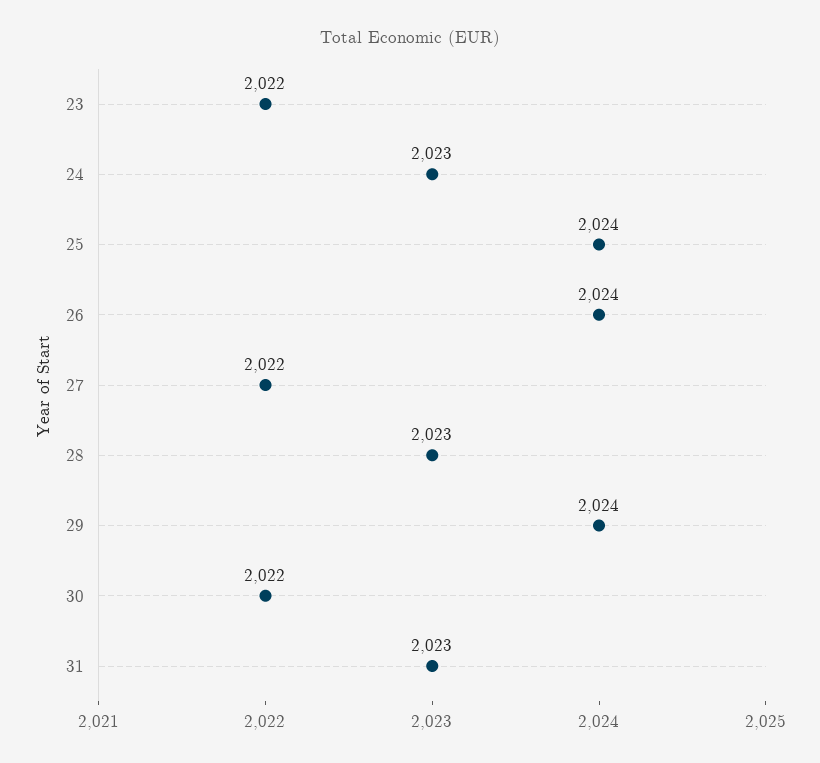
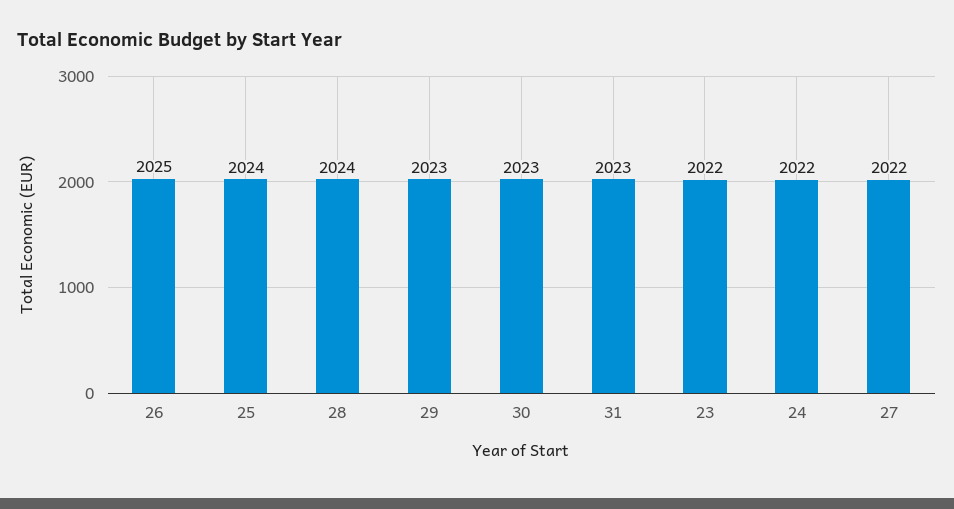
  {
    "23": 2022,
-   "24": 2023,
+   "24": 2022,
    "25": 2024,
-   "26": 2024,
+   "26": 2025,
    "27": 2022,
-   "28": 2023,
+   "28": 2024,
-   "29": 2024,
+   "29": 2023,
-   "30": 2022,
+   "30": 2023,
    "31": 2023
  }

